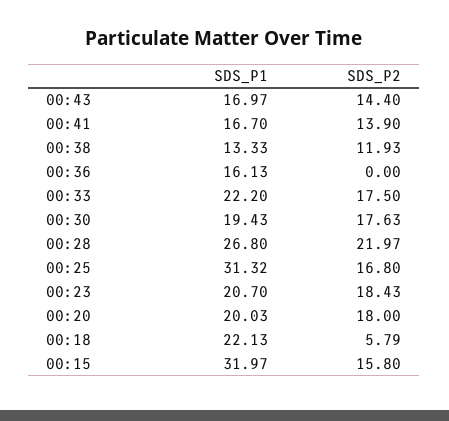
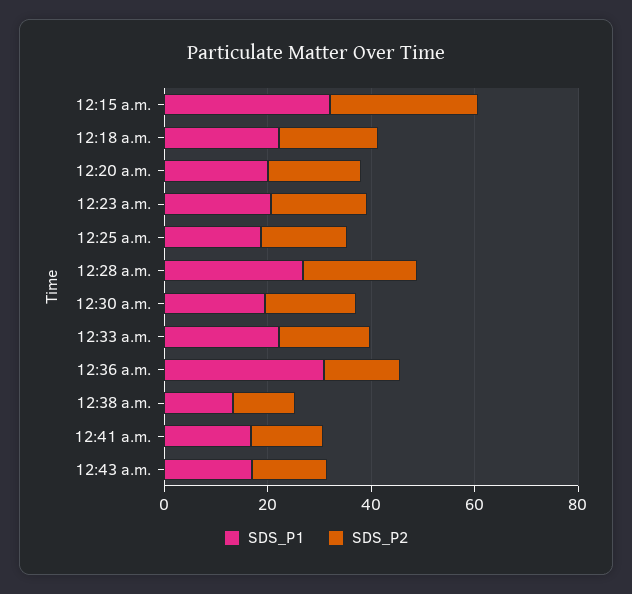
  {
    "SDS_P1": {
      "00:43": 16.97,
      "00:41": 16.7,
      "00:38": 13.33,
-     "00:36": 16.13,
+     "00:36": 30,
      "00:33": 22.2,
      "00:30": 19.43,
      "00:28": 26.8,
-     "00:25": 31.32,
+     "00:25": 20,
      "00:23": 20.7,
      "00:20": 20.03,
      "00:18": 22.13,
      "00:15": 31.97
    },
    "SDS_P2": {
      "00:43": 14.4,
      "00:41": 13.9,
      "00:38": 11.93,
-     "00:36": 0,
+     "00:36": 15,
      "00:33": 17.5,
      "00:30": 17.63,
      "00:28": 21.97,
      "00:25": 16.8,
      "00:23": 18.43,
      "00:20": 18,
-     "00:18": 5.79,
+     "00:18": 20,
-     "00:15": 15.8
+     "00:15": 30
    }
  }

